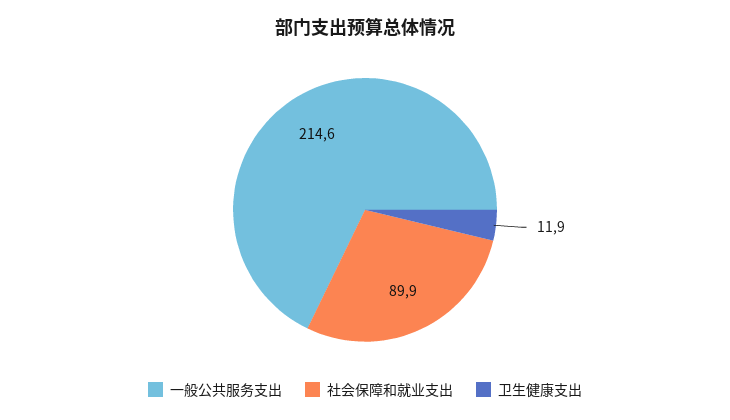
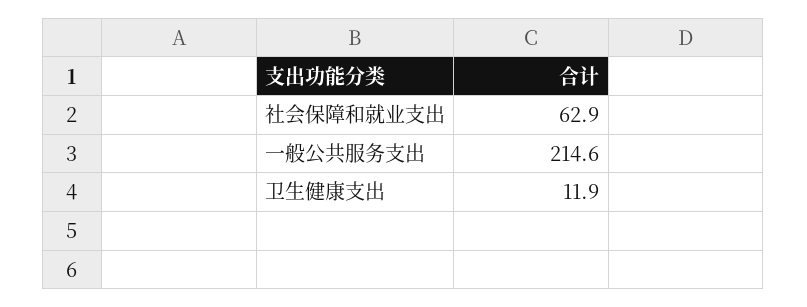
  {
    "一般公共服务支出": 214.6,
-   "社会保障和就业支出": 89.9,
+   "社会保障和就业支出": 62.9,
    "卫生健康支出": 11.9
  }

